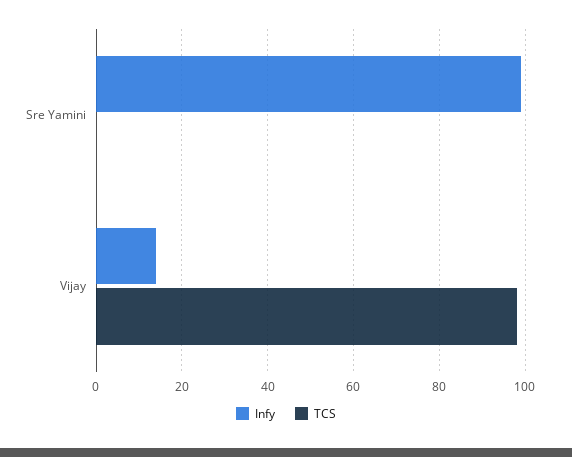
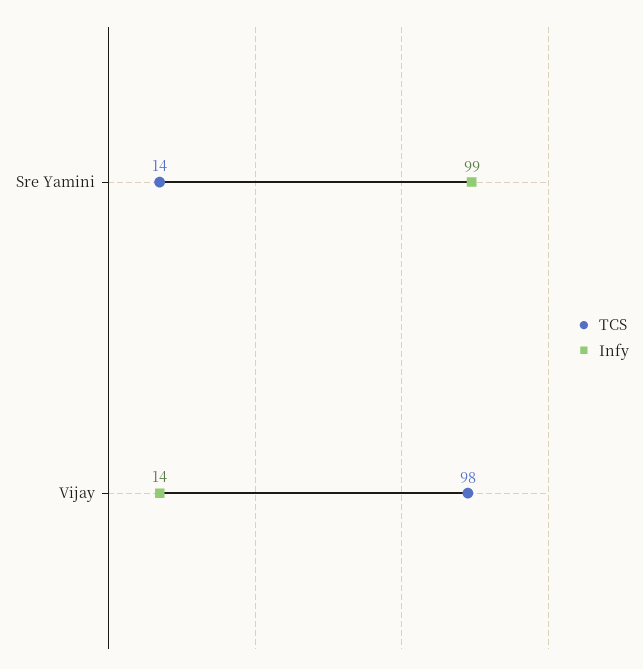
  {
    "Infy": {
      "Sre Yamini": 99,
      "Vijay": 14
    },
    "TCS": {
-     "Sre Yamini": 0,
+     "Sre Yamini": 14,
      "Vijay": 98
    }
  }

